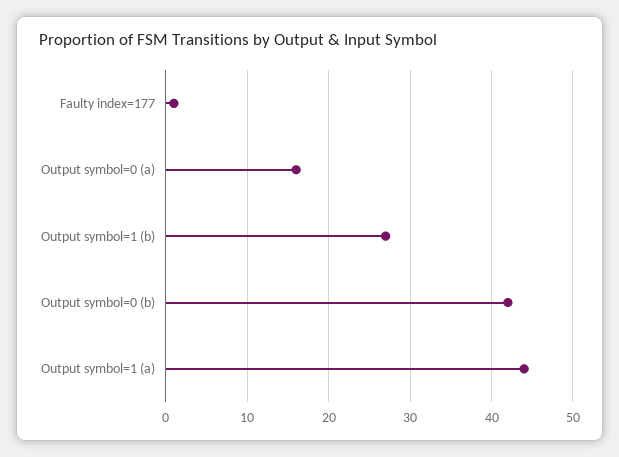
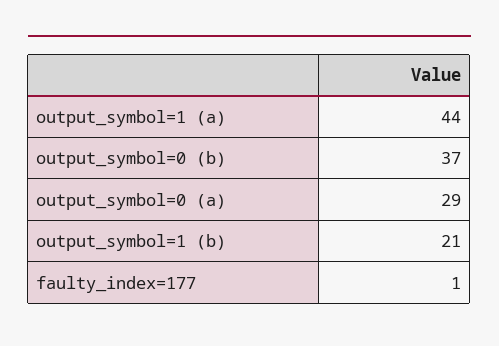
  {
    "Faulty index=177": 1,
-   "Output symbol=0 (a)": 16,
+   "Output symbol=0 (a)": 29,
-   "Output symbol=1 (b)": 27,
+   "Output symbol=1 (b)": 21,
-   "Output symbol=0 (b)": 42,
+   "Output symbol=0 (b)": 37,
    "Output symbol=1 (a)": 44
  }

